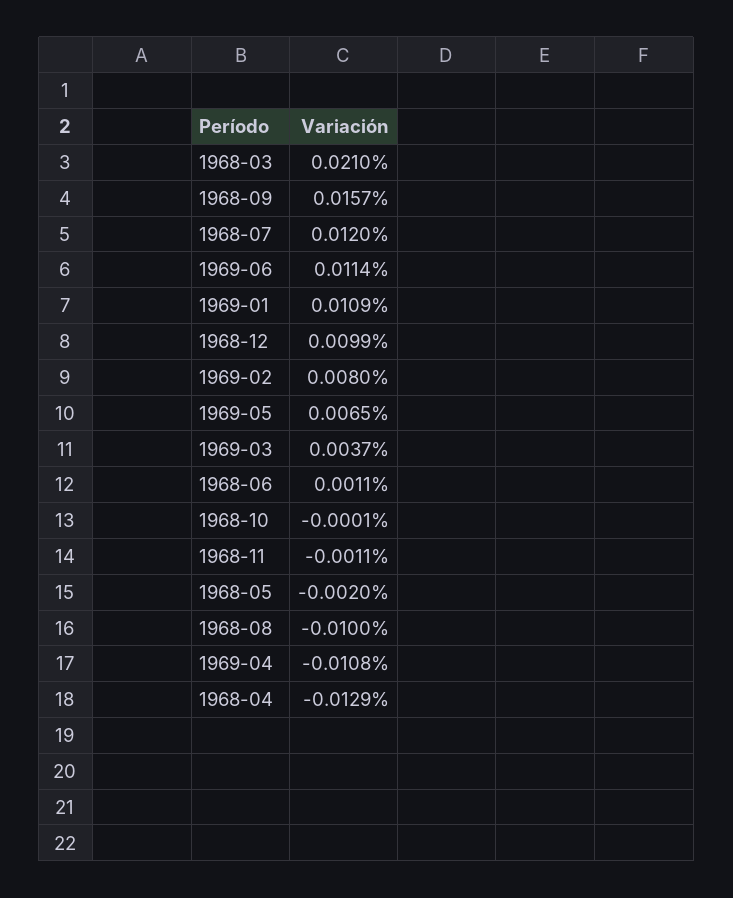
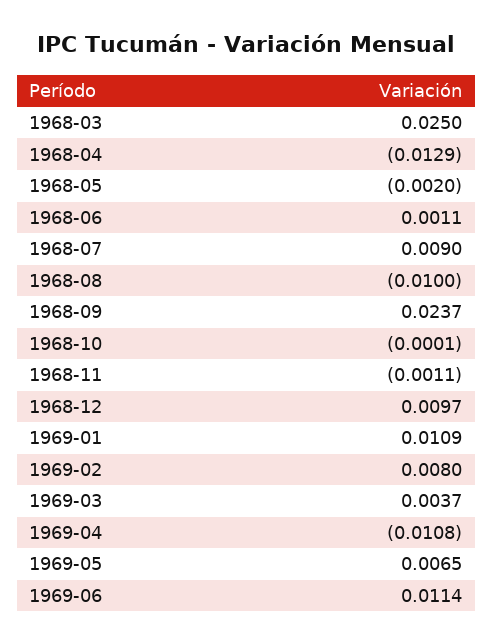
  {
-   "1968-03": 0.021,
+   "1968-03": 0.025,
-   "1968-09": 0.0157,
+   "1968-09": 0.0237,
-   "1968-07": 0.012,
+   "1968-07": 0.009,
    "1969-06": 0.0114,
    "1969-01": 0.0109,
-   "1968-12": 0.0099,
+   "1968-12": 0.0097,
    "1969-02": 0.008,
    "1969-05": 0.0065,
    "1969-03": 0.0037,
    "1968-06": 0.0011,
    "1968-10": -0.0001,
    "1968-11": -0.0011,
    "1968-05": -0.002,
    "1968-08": -0.01,
    "1969-04": -0.0108,
    "1968-04": -0.0129
  }

